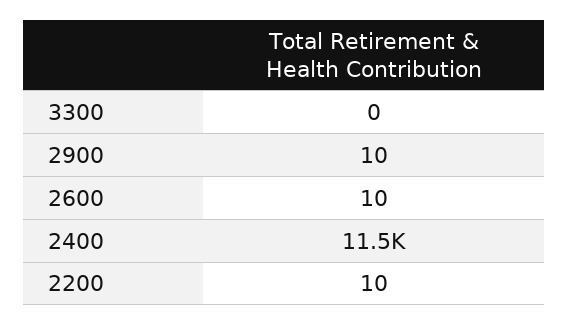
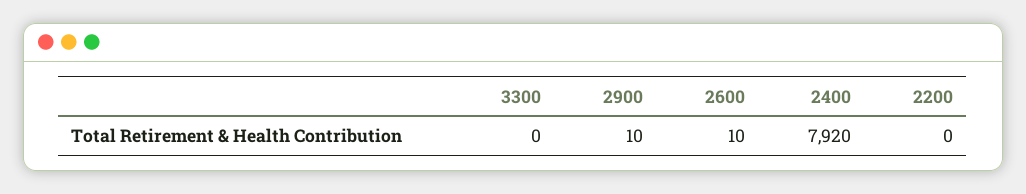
  {
    "3300": 0,
    "2900": 10,
    "2600": 10,
-   "2400": 11500,
+   "2400": 7920,
-   "2200": 10
+   "2200": 0
  }

